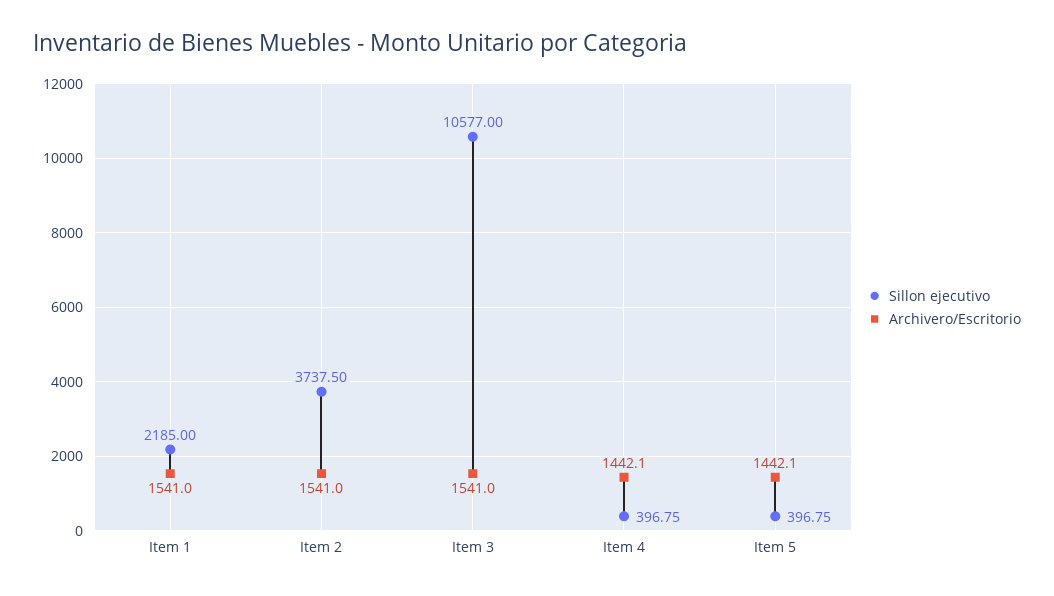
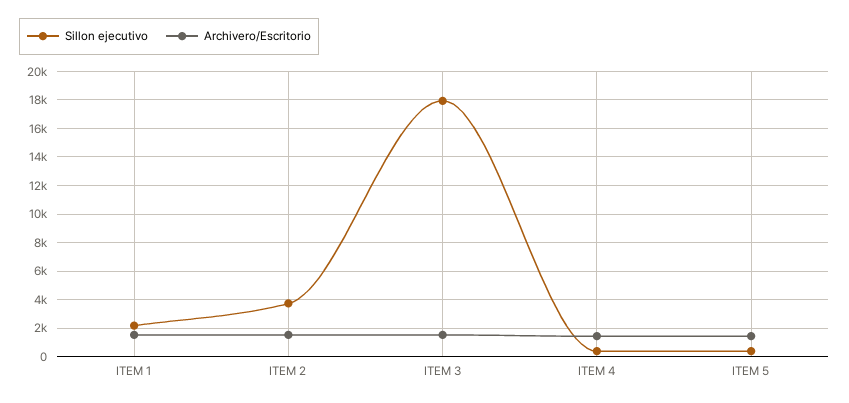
  {
    "Sillon ejecutivo": {
      "Item 1": 2185,
      "Item 2": 3737.5,
-     "Item 3": 10577,
+     "Item 3": 18000,
      "Item 4": 396.75,
      "Item 5": 396.75
    },
    "Archivero/Escritorio": {
      "Item 1": 1541,
      "Item 2": 1541,
      "Item 3": 1541,
      "Item 4": 1442.1,
      "Item 5": 1442.1
    }
  }

